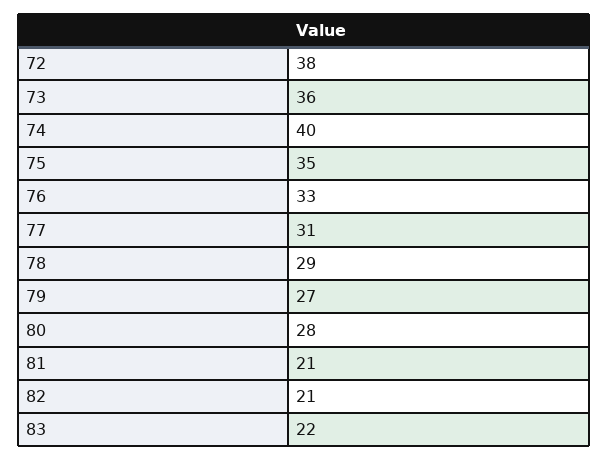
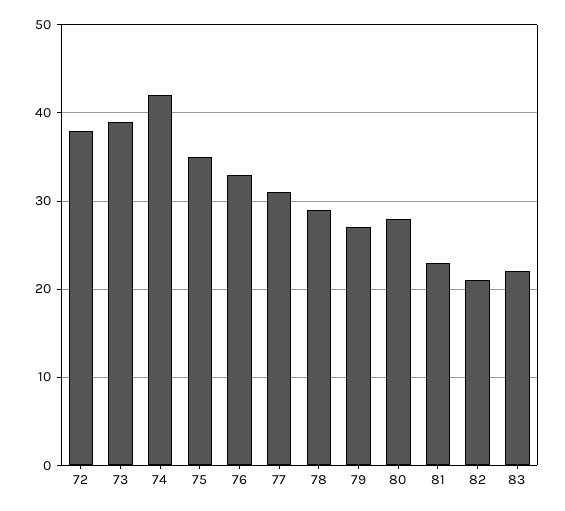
  {
    "72": 38,
-   "73": 36,
+   "73": 39,
-   "74": 40,
+   "74": 42,
    "75": 35,
    "76": 33,
    "77": 31,
    "78": 29,
    "79": 27,
    "80": 28,
-   "81": 21,
+   "81": 23,
    "82": 21,
    "83": 22
  }

